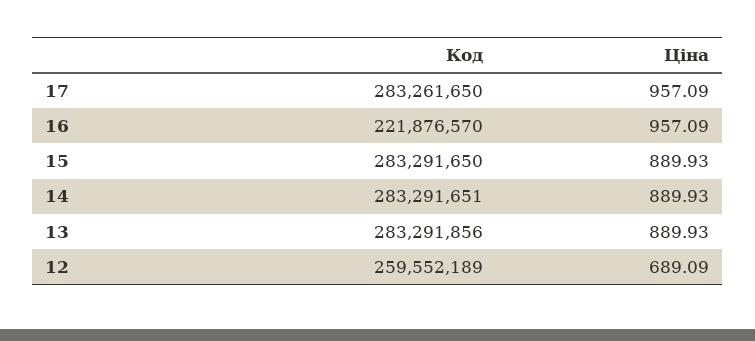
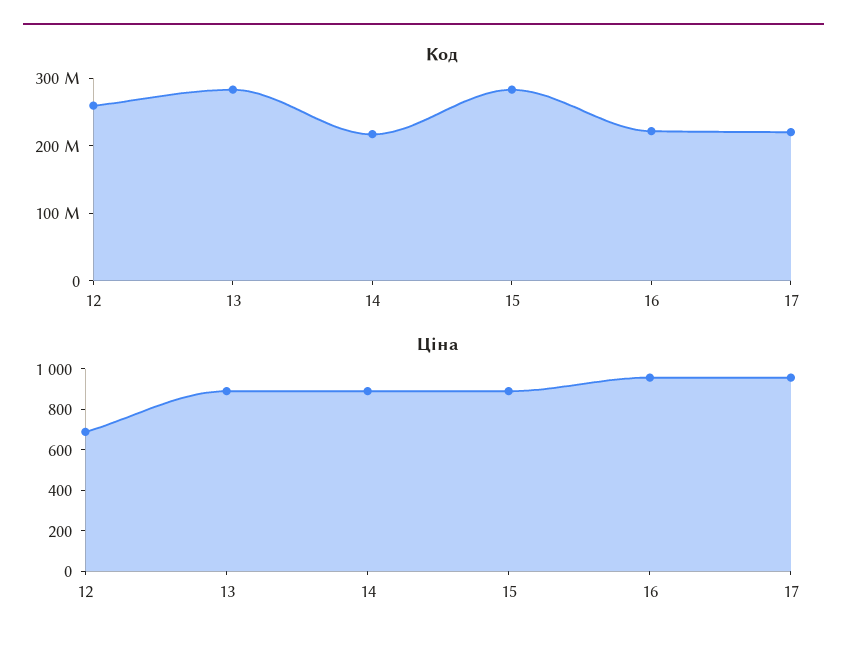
  {
    "Код": {
-     "17": 283261650,
+     "17": 220000000,
      "16": 221876570,
      "15": 283291650,
-     "14": 283291651,
+     "14": 220000000,
      "13": 283291856,
      "12": 259552189
    },
    "Ціна": {
      "17": 957.09,
      "16": 957.09,
      "15": 889.93,
      "14": 889.93,
      "13": 889.93,
      "12": 689.09
    }
  }

